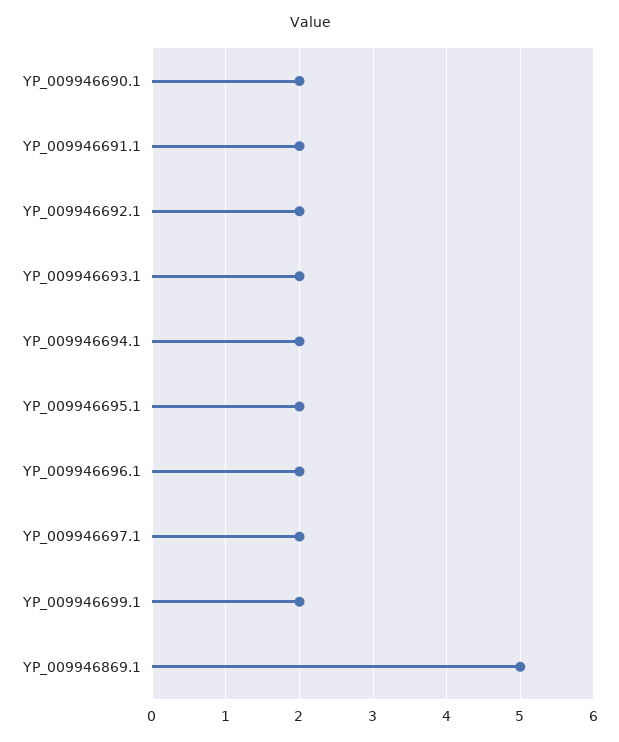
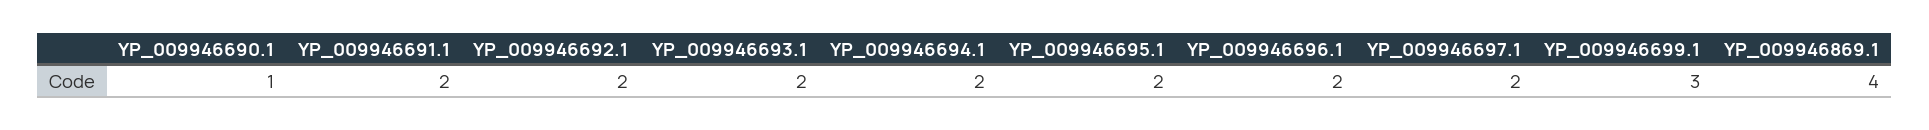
  {
-   "YP_009946690.1": 2,
+   "YP_009946690.1": 1,
    "YP_009946691.1": 2,
    "YP_009946692.1": 2,
    "YP_009946693.1": 2,
    "YP_009946694.1": 2,
    "YP_009946695.1": 2,
    "YP_009946696.1": 2,
    "YP_009946697.1": 2,
-   "YP_009946699.1": 2,
+   "YP_009946699.1": 3,
-   "YP_009946869.1": 5
+   "YP_009946869.1": 4
  }

